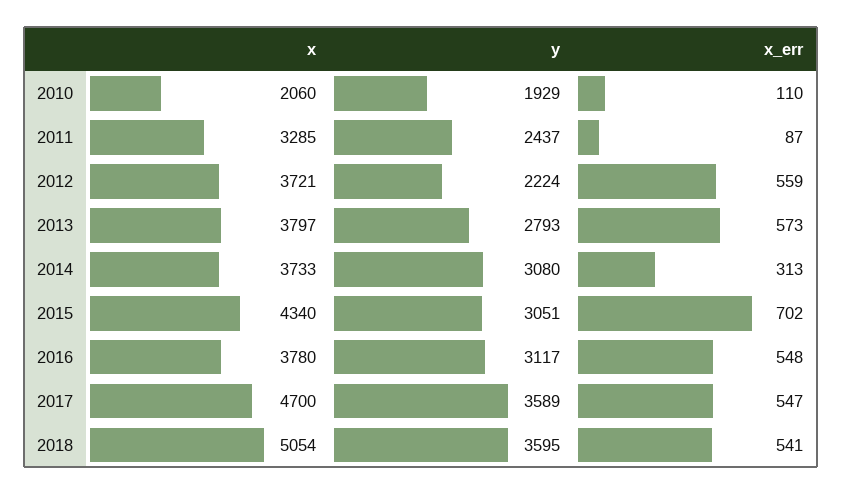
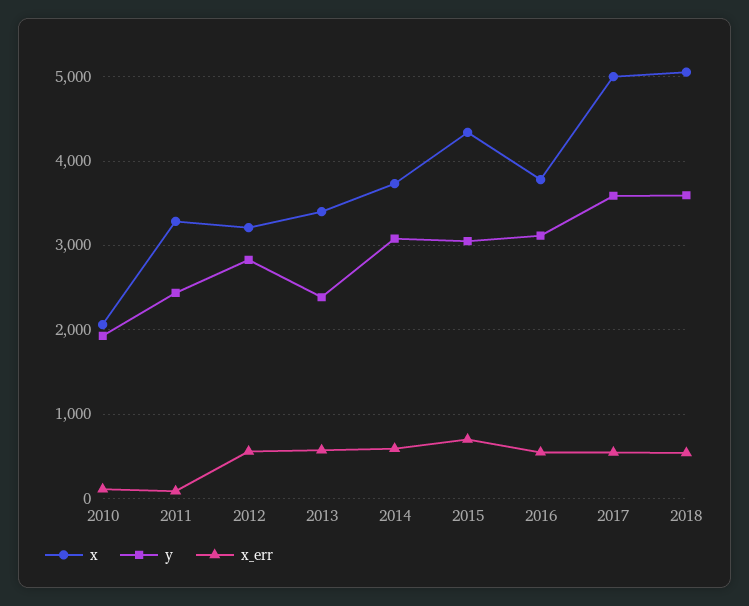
  {
    "x": {
      "2010": 2060,
      "2011": 3285,
-     "2012": 3721,
+     "2012": 3200,
-     "2013": 3797,
+     "2013": 3400,
      "2014": 3733,
      "2015": 4340,
      "2016": 3780,
-     "2017": 4700,
+     "2017": 5000,
      "2018": 5054
    },
    "y": {
      "2010": 1929,
      "2011": 2437,
-     "2012": 2224,
+     "2012": 2800,
-     "2013": 2793,
+     "2013": 2400,
      "2014": 3080,
      "2015": 3051,
      "2016": 3117,
      "2017": 3589,
      "2018": 3595
    },
    "x_err": {
      "2010": 110,
      "2011": 87,
      "2012": 559,
      "2013": 573,
-     "2014": 313,
+     "2014": 600,
      "2015": 702,
      "2016": 548,
      "2017": 547,
      "2018": 541
    }
  }

